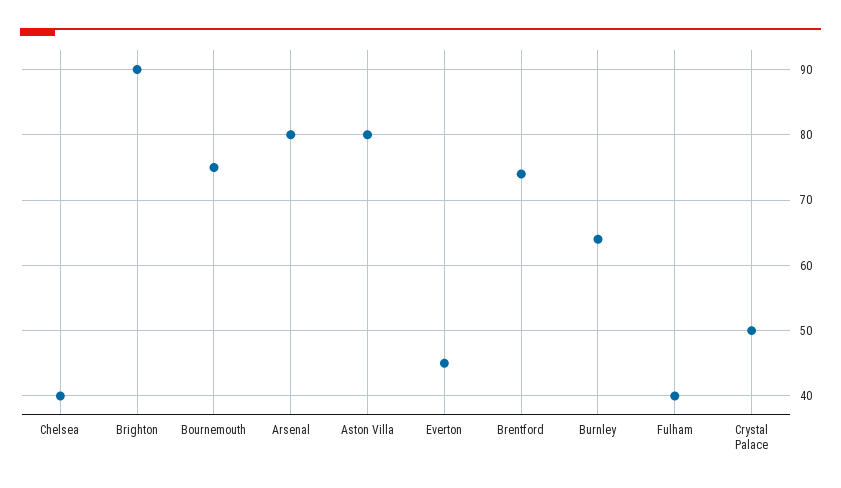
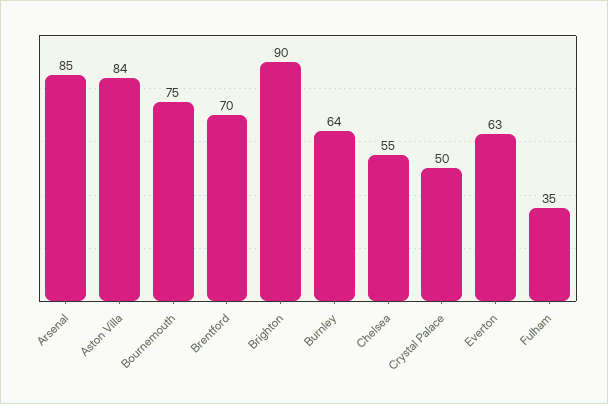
  {
-   "Chelsea": 40,
+   "Chelsea": 55,
    "Brighton": 90,
    "Bournemouth": 75,
-   "Arsenal": 80,
+   "Arsenal": 85,
-   "Aston Villa": 80,
+   "Aston Villa": 84,
-   "Everton": 45,
+   "Everton": 63,
-   "Brentford": 74,
+   "Brentford": 70,
    "Burnley": 64,
-   "Fulham": 40,
+   "Fulham": 35,
    "Crystal Palace": 50
  }

